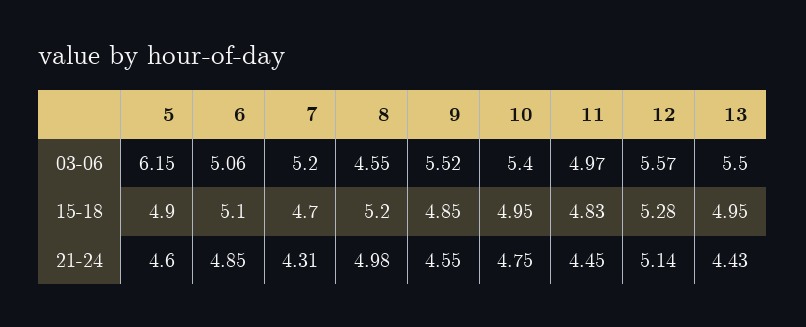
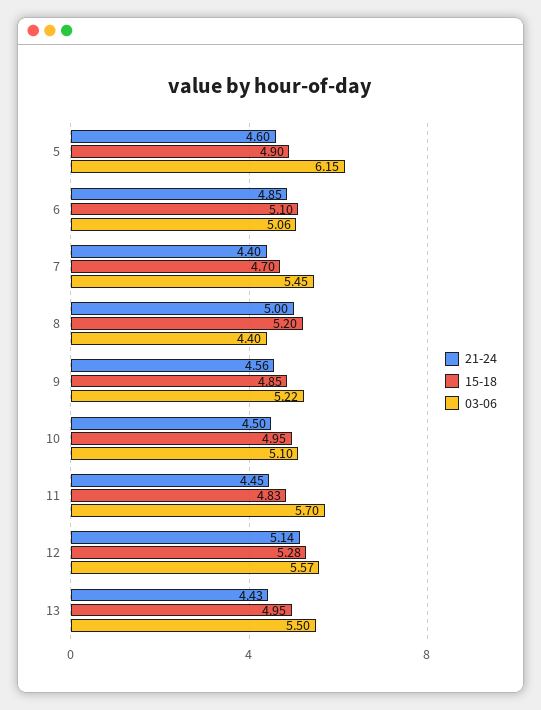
  {
    "03-06": {
      "5": 6.15,
      "6": 5.06,
-     "7": 5.2,
+     "7": 5.45,
-     "8": 4.55,
+     "8": 4.4,
-     "9": 5.52,
+     "9": 5.22,
-     "10": 5.4,
+     "10": 5.1,
-     "11": 4.97,
+     "11": 5.7,
      "12": 5.57,
      "13": 5.5
    },
    "15-18": {
      "5": 4.9,
      "6": 5.1,
      "7": 4.7,
      "8": 5.2,
      "9": 4.85,
      "10": 4.95,
      "11": 4.83,
      "12": 5.28,
      "13": 4.95
    },
    "21-24": {
      "5": 4.6,
      "6": 4.85,
-     "7": 4.31,
+     "7": 4.4,
-     "8": 4.98,
+     "8": 5,
-     "9": 4.55,
+     "9": 4.56,
-     "10": 4.75,
+     "10": 4.5,
      "11": 4.45,
      "12": 5.14,
      "13": 4.43
    }
  }

